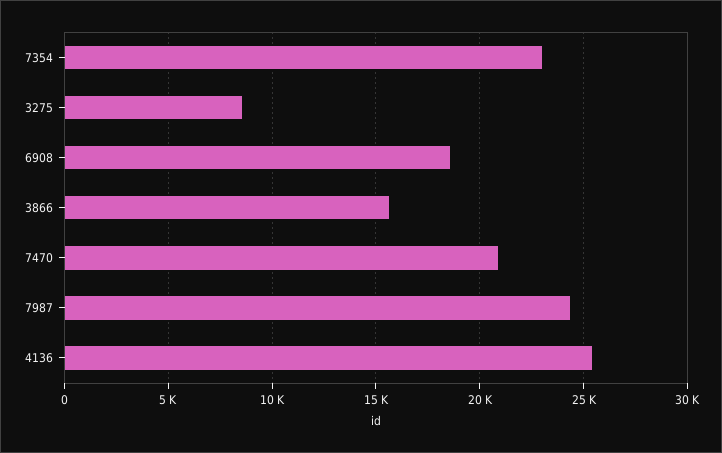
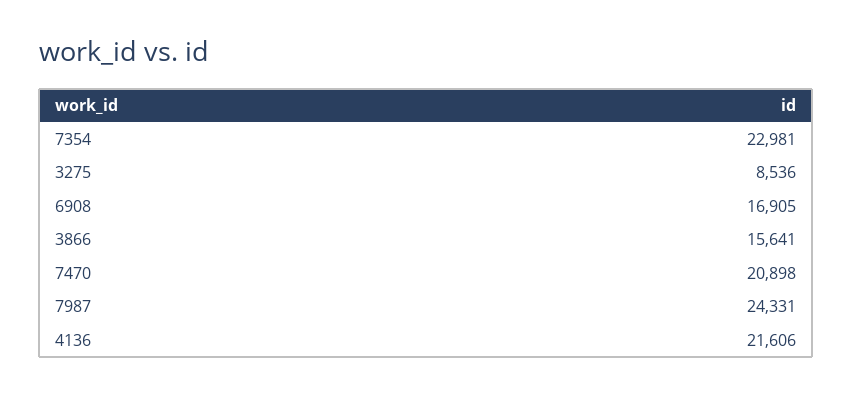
  {
    "7354": 22981,
    "3275": 8536,
-   "6908": 18500,
+   "6908": 16905,
    "3866": 15641,
    "7470": 20898,
    "7987": 24331,
-   "4136": 25500
+   "4136": 21606
  }

